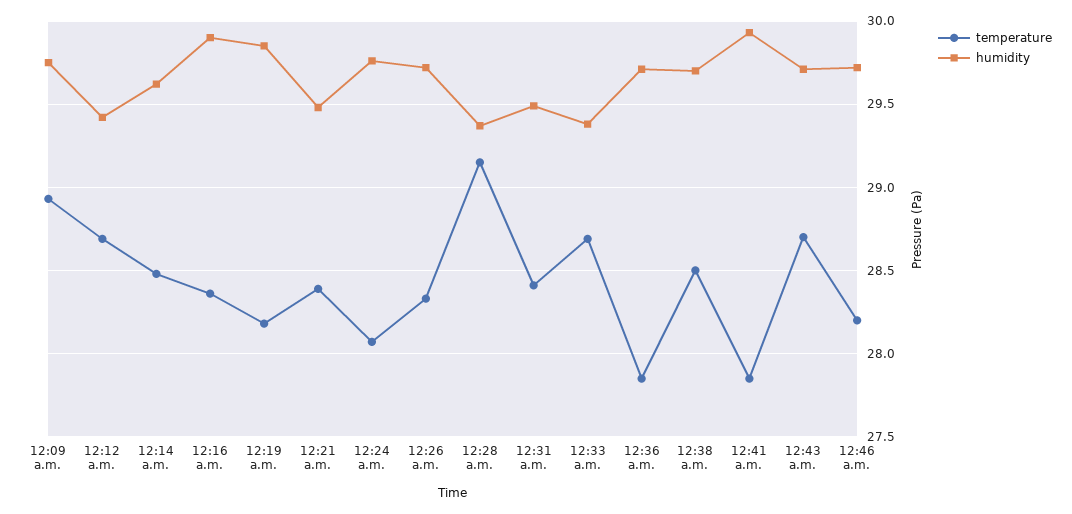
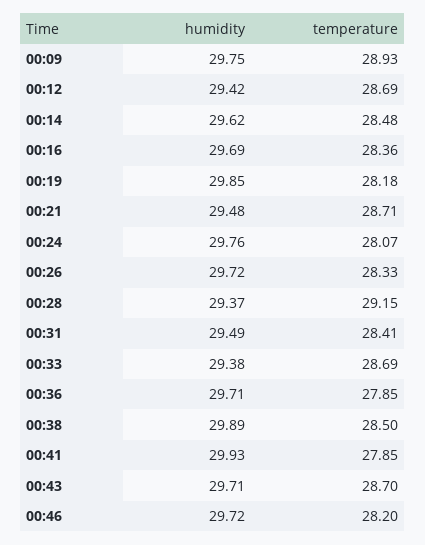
  {
    "temperature": {
      "12:09 a.m.": 28.93,
      "12:12 a.m.": 28.69,
      "12:14 a.m.": 28.48,
      "12:16 a.m.": 28.36,
      "12:19 a.m.": 28.18,
-     "12:21 a.m.": 28.4,
+     "12:21 a.m.": 28.71,
      "12:24 a.m.": 28.07,
      "12:26 a.m.": 28.33,
      "12:28 a.m.": 29.15,
      "12:31 a.m.": 28.41,
      "12:33 a.m.": 28.69,
      "12:36 a.m.": 27.85,
      "12:38 a.m.": 28.5,
      "12:41 a.m.": 27.85,
      "12:43 a.m.": 28.7,
      "12:46 a.m.": 28.2
    },
    "humidity": {
      "12:09 a.m.": 29.75,
      "12:12 a.m.": 29.42,
      "12:14 a.m.": 29.62,
-     "12:16 a.m.": 29.9,
+     "12:16 a.m.": 29.69,
      "12:19 a.m.": 29.85,
      "12:21 a.m.": 29.48,
      "12:24 a.m.": 29.76,
      "12:26 a.m.": 29.72,
      "12:28 a.m.": 29.37,
      "12:31 a.m.": 29.49,
      "12:33 a.m.": 29.38,
      "12:36 a.m.": 29.71,
-     "12:38 a.m.": 29.7,
+     "12:38 a.m.": 29.89,
      "12:41 a.m.": 29.93,
      "12:43 a.m.": 29.71,
      "12:46 a.m.": 29.72
    }
  }

